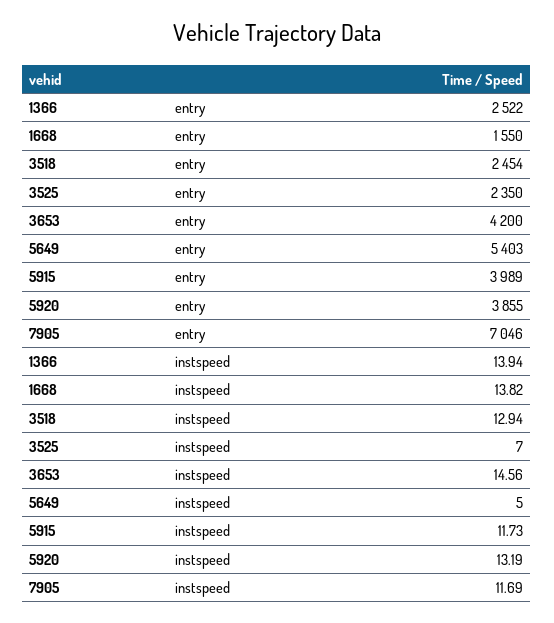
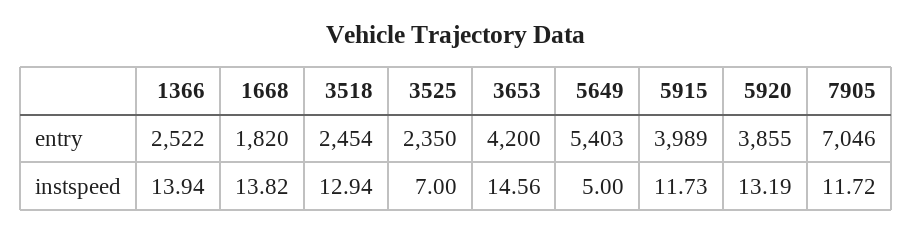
  {
    "1366": {
      "entry": 2522,
      "instspeed": 13.94
    },
    "1668": {
-     "entry": 1550,
+     "entry": 1820,
      "instspeed": 13.82
    },
    "3518": {
      "entry": 2454,
      "instspeed": 12.94
    },
    "3525": {
      "entry": 2350,
      "instspeed": 7
    },
    "3653": {
      "entry": 4200,
      "instspeed": 14.56
    },
    "5649": {
      "entry": 5403,
      "instspeed": 5
    },
    "5915": {
      "entry": 3989,
      "instspeed": 11.73
    },
    "5920": {
      "entry": 3855,
      "instspeed": 13.19
    },
    "7905": {
      "entry": 7046,
-     "instspeed": 11.69
+     "instspeed": 11.72
    }
  }

